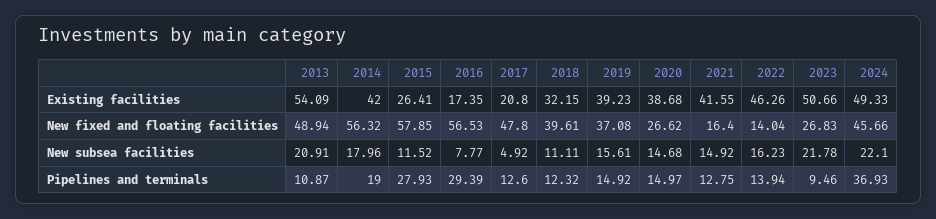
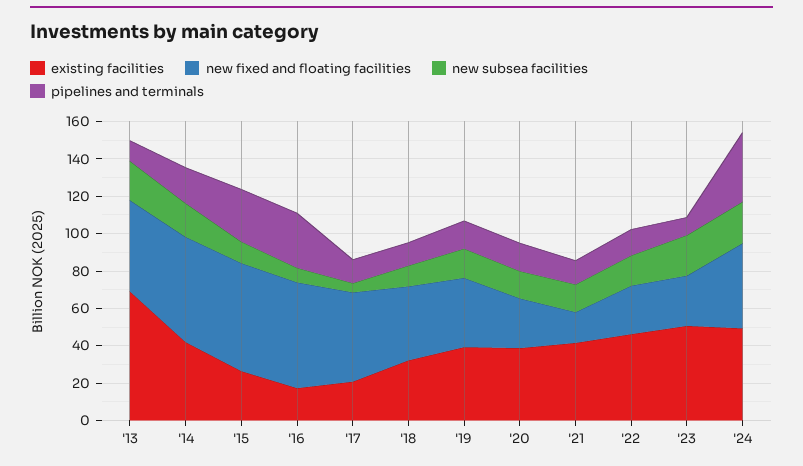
  {
    "Existing facilities": {
-     "2013": 54.09,
+     "2013": 70,
      "2014": 42,
      "2015": 26.41,
      "2016": 17.35,
      "2017": 20.8,
      "2018": 32.15,
      "2019": 39.23,
      "2020": 38.68,
      "2021": 41.55,
      "2022": 46.26,
      "2023": 50.66,
      "2024": 49.33
    },
    "New fixed and floating facilities": {
      "2013": 48.94,
      "2014": 56.32,
      "2015": 57.85,
      "2016": 56.53,
      "2017": 47.8,
      "2018": 39.61,
      "2019": 37.08,
      "2020": 26.62,
      "2021": 16.4,
-     "2022": 14.04,
+     "2022": 25,
      "2023": 26.83,
      "2024": 45.66
    },
    "New subsea facilities": {
      "2013": 20.91,
      "2014": 17.96,
      "2015": 11.52,
      "2016": 7.77,
      "2017": 4.92,
      "2018": 11.11,
      "2019": 15.61,
      "2020": 14.68,
      "2021": 14.92,
      "2022": 16.23,
      "2023": 21.78,
      "2024": 22.1
    },
    "Pipelines and terminals": {
      "2013": 10.87,
      "2014": 19,
      "2015": 27.93,
      "2016": 29.39,
      "2017": 12.6,
      "2018": 12.32,
      "2019": 14.92,
      "2020": 14.97,
      "2021": 12.75,
      "2022": 13.94,
      "2023": 9.46,
      "2024": 36.93
    }
  }

